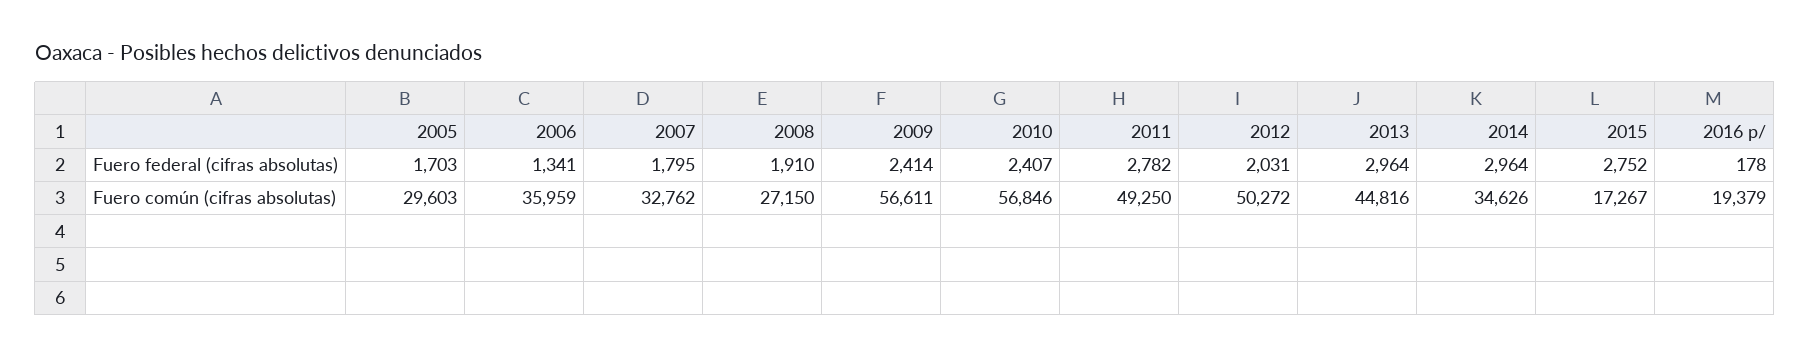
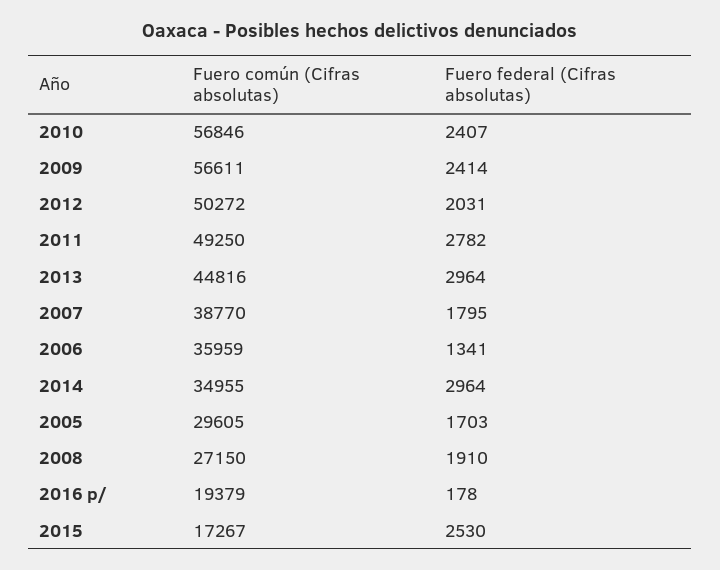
  {
    "2005": {
      "Fuero federal (cifras absolutas)": 1703,
-     "Fuero común (cifras absolutas)": 29603
+     "Fuero común (cifras absolutas)": 29605
    },
    "2006": {
      "Fuero federal (cifras absolutas)": 1341,
      "Fuero común (cifras absolutas)": 35959
    },
    "2007": {
      "Fuero federal (cifras absolutas)": 1795,
-     "Fuero común (cifras absolutas)": 32762
+     "Fuero común (cifras absolutas)": 38770
    },
    "2008": {
      "Fuero federal (cifras absolutas)": 1910,
      "Fuero común (cifras absolutas)": 27150
    },
    "2009": {
      "Fuero federal (cifras absolutas)": 2414,
      "Fuero común (cifras absolutas)": 56611
    },
    "2010": {
      "Fuero federal (cifras absolutas)": 2407,
      "Fuero común (cifras absolutas)": 56846
    },
    "2011": {
      "Fuero federal (cifras absolutas)": 2782,
      "Fuero común (cifras absolutas)": 49250
    },
    "2012": {
      "Fuero federal (cifras absolutas)": 2031,
      "Fuero común (cifras absolutas)": 50272
    },
    "2013": {
      "Fuero federal (cifras absolutas)": 2964,
      "Fuero común (cifras absolutas)": 44816
    },
    "2014": {
      "Fuero federal (cifras absolutas)": 2964,
-     "Fuero común (cifras absolutas)": 34626
+     "Fuero común (cifras absolutas)": 34955
    },
    "2015": {
-     "Fuero federal (cifras absolutas)": 2752,
+     "Fuero federal (cifras absolutas)": 2530,
      "Fuero común (cifras absolutas)": 17267
    },
    "2016 p/": {
      "Fuero federal (cifras absolutas)": 178,
      "Fuero común (cifras absolutas)": 19379
    }
  }

